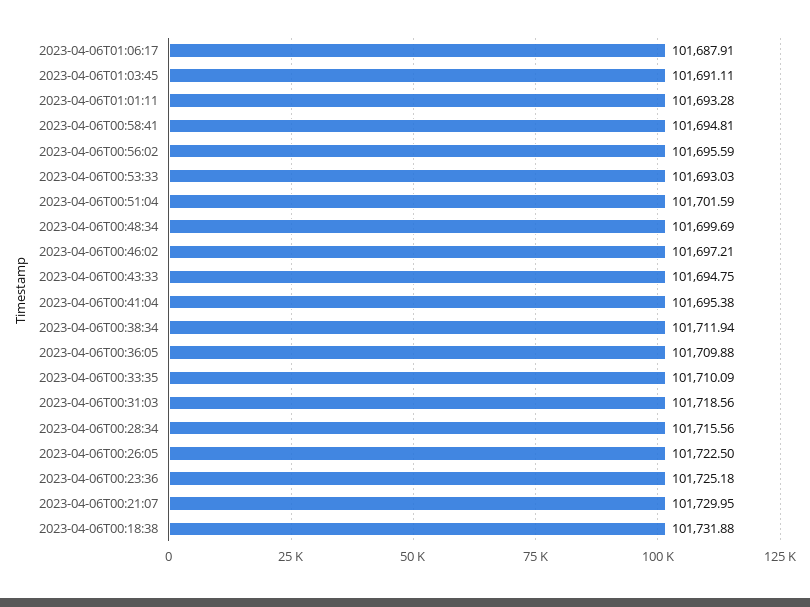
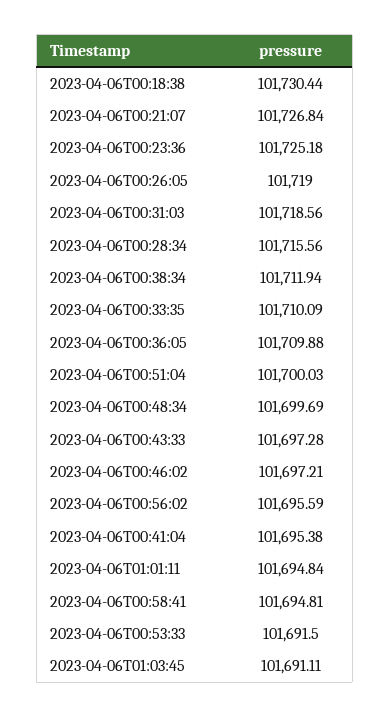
  {
-   "2023-04-06T01:06:17": 101687.91,
    "2023-04-06T01:03:45": 101691.11,
-   "2023-04-06T01:01:11": 101693.28,
+   "2023-04-06T01:01:11": 101694.84,
    "2023-04-06T00:58:41": 101694.81,
    "2023-04-06T00:56:02": 101695.59,
-   "2023-04-06T00:53:33": 101693.03,
+   "2023-04-06T00:53:33": 101691.5,
-   "2023-04-06T00:51:04": 101701.59,
+   "2023-04-06T00:51:04": 101700.03,
    "2023-04-06T00:48:34": 101699.69,
    "2023-04-06T00:46:02": 101697.21,
-   "2023-04-06T00:43:33": 101694.75,
+   "2023-04-06T00:43:33": 101697.28,
    "2023-04-06T00:41:04": 101695.38,
    "2023-04-06T00:38:34": 101711.94,
    "2023-04-06T00:36:05": 101709.88,
    "2023-04-06T00:33:35": 101710.09,
    "2023-04-06T00:31:03": 101718.56,
    "2023-04-06T00:28:34": 101715.56,
-   "2023-04-06T00:26:05": 101722.5,
+   "2023-04-06T00:26:05": 101719,
    "2023-04-06T00:23:36": 101725.18,
-   "2023-04-06T00:21:07": 101729.95,
+   "2023-04-06T00:21:07": 101726.84,
-   "2023-04-06T00:18:38": 101731.88
+   "2023-04-06T00:18:38": 101730.44
  }

